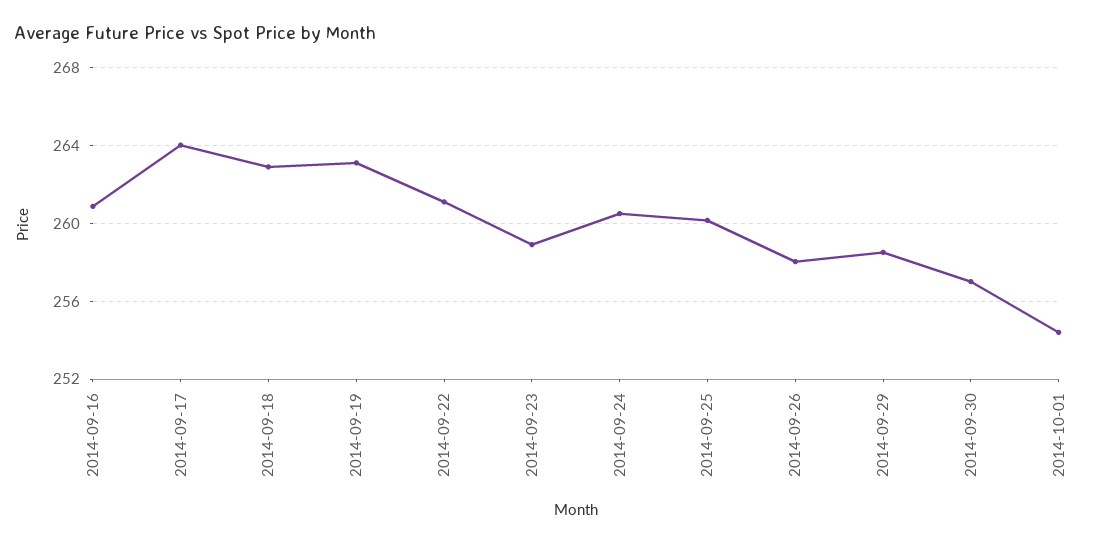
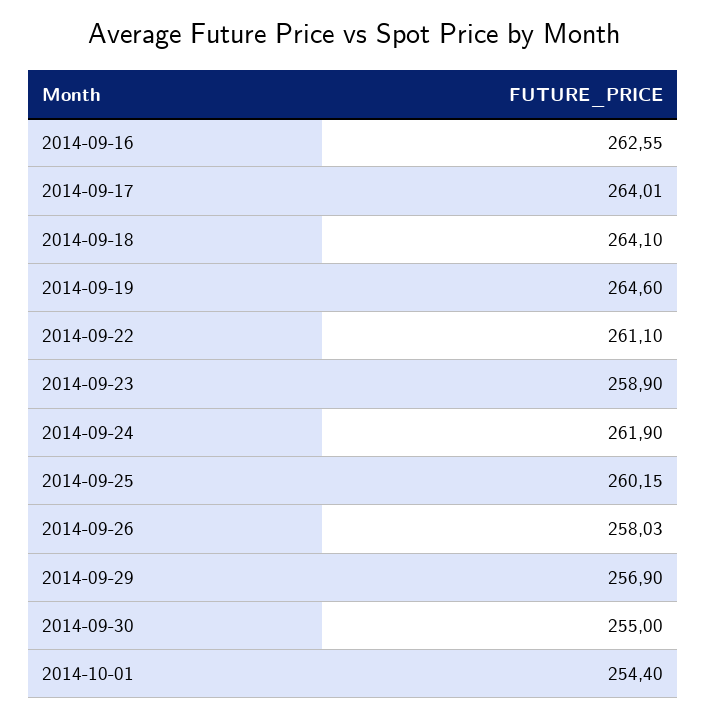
  {
-   "2014-09-16": 261,
+   "2014-09-16": 262.55,
    "2014-09-17": 264.01,
-   "2014-09-18": 263,
+   "2014-09-18": 264.1,
-   "2014-09-19": 263,
+   "2014-09-19": 264.6,
    "2014-09-22": 261.1,
    "2014-09-23": 258.9,
-   "2014-09-24": 260.5,
+   "2014-09-24": 261.9,
    "2014-09-25": 260.15,
    "2014-09-26": 258.03,
-   "2014-09-29": 258.5,
+   "2014-09-29": 256.9,
-   "2014-09-30": 257,
+   "2014-09-30": 255,
    "2014-10-01": 254.4
  }

